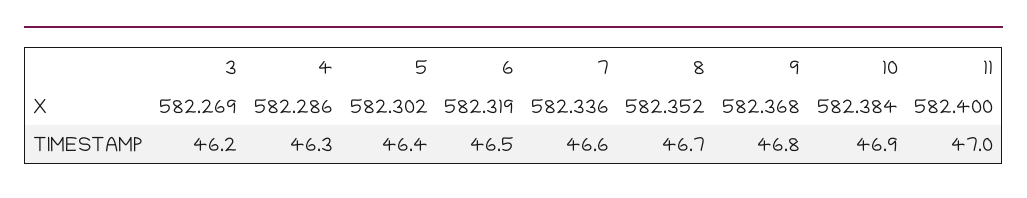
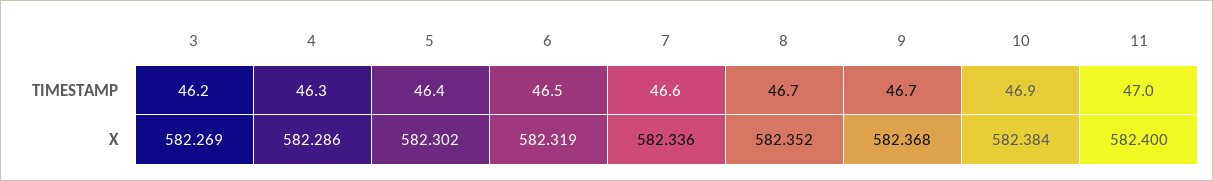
  {
    "3": {
      "X": 582.269,
      "TIMESTAMP": 46.2
    },
    "4": {
      "X": 582.286,
      "TIMESTAMP": 46.3
    },
    "5": {
      "X": 582.302,
      "TIMESTAMP": 46.4
    },
    "6": {
      "X": 582.319,
      "TIMESTAMP": 46.5
    },
    "7": {
      "X": 582.336,
      "TIMESTAMP": 46.6
    },
    "8": {
      "X": 582.352,
      "TIMESTAMP": 46.7
    },
    "9": {
      "X": 582.368,
-     "TIMESTAMP": 46.8
+     "TIMESTAMP": 46.7
    },
    "10": {
      "X": 582.384,
      "TIMESTAMP": 46.9
    },
    "11": {
      "X": 582.4,
      "TIMESTAMP": 47
    }
  }

